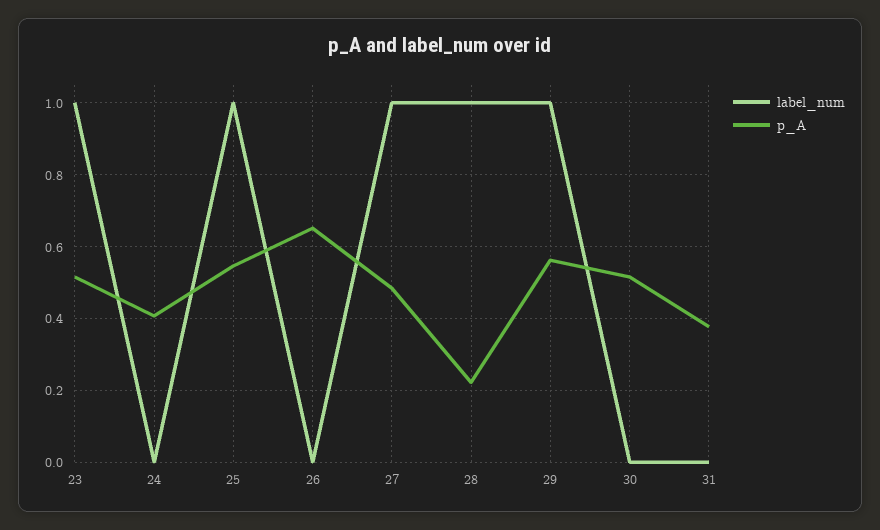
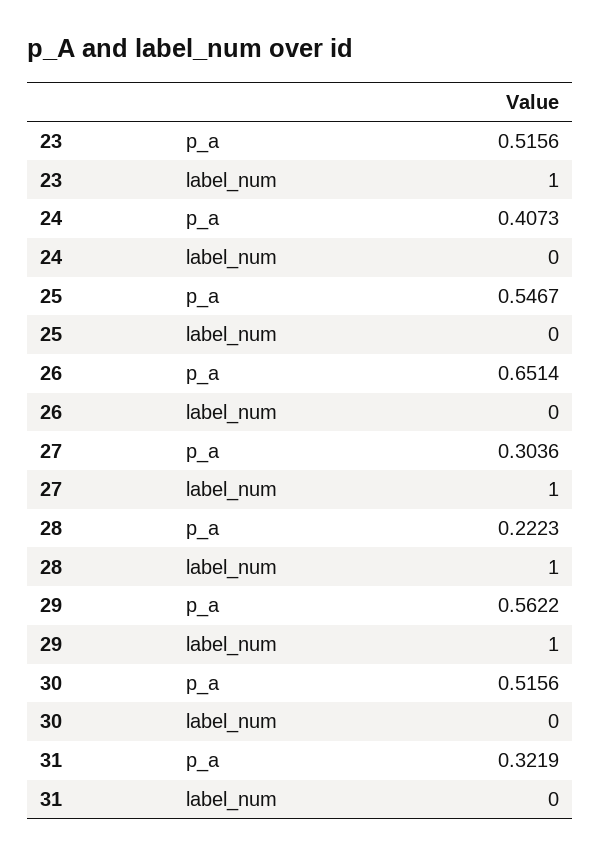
  {
    "label_num": {
      "23": 1,
      "24": 0,
-     "25": 1,
+     "25": 0,
      "26": 0,
      "27": 1,
      "28": 1,
      "29": 1,
      "30": 0,
      "31": 0
    },
    "p_A": {
      "23": 0.5156,
      "24": 0.4073,
      "25": 0.5467,
      "26": 0.6514,
-     "27": 0.48,
+     "27": 0.3036,
      "28": 0.2223,
      "29": 0.5622,
      "30": 0.5156,
-     "31": 0.38
+     "31": 0.3219
    }
  }

